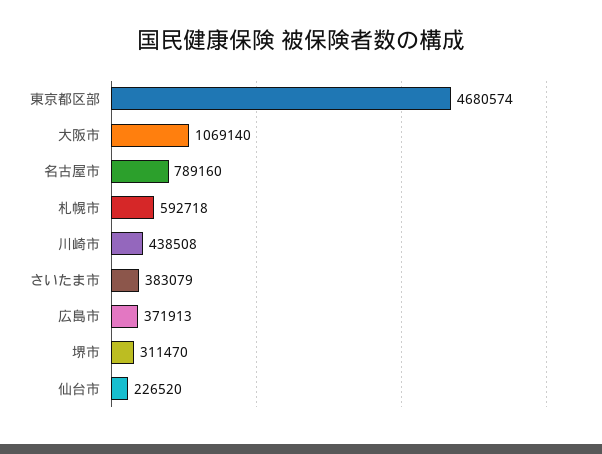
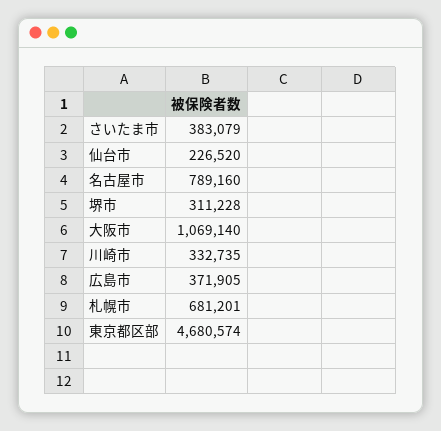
  {
    "東京都区部": 4680574,
    "大阪市": 1069140,
    "名古屋市": 789160,
-   "札幌市": 592718,
+   "札幌市": 681201,
-   "川崎市": 438508,
+   "川崎市": 332735,
    "さいたま市": 383079,
-   "広島市": 371913,
+   "広島市": 371905,
-   "堺市": 311470,
+   "堺市": 311228,
    "仙台市": 226520
  }

